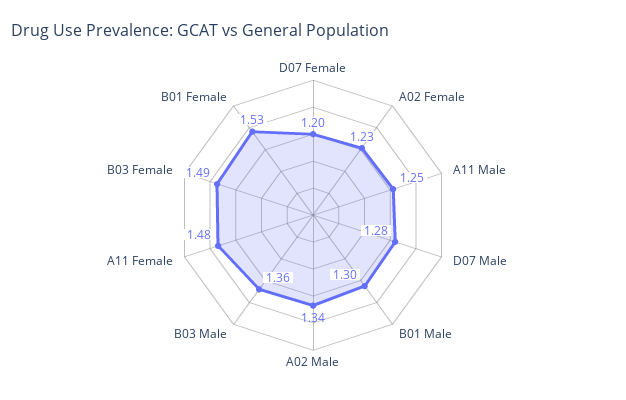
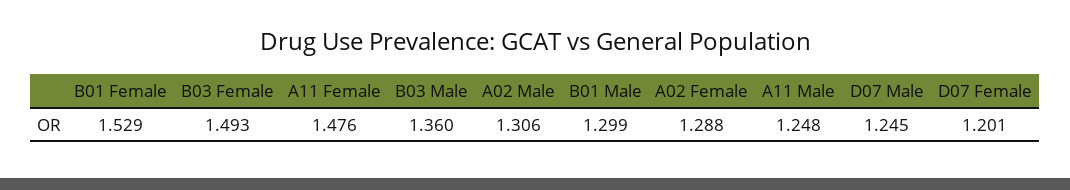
  {
    "D07 Female": 1.201,
-   "A02 Female": 1.23,
+   "A02 Female": 1.288,
    "A11 Male": 1.248,
-   "D07 Male": 1.28,
+   "D07 Male": 1.245,
    "B01 Male": 1.299,
-   "A02 Male": 1.34,
+   "A02 Male": 1.306,
    "B03 Male": 1.36,
    "A11 Female": 1.476,
    "B03 Female": 1.493,
    "B01 Female": 1.529
  }

